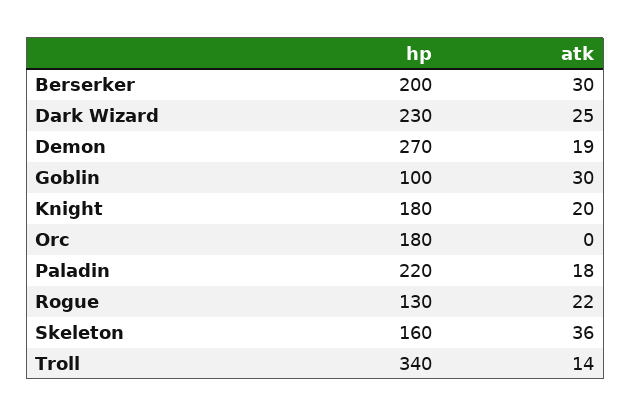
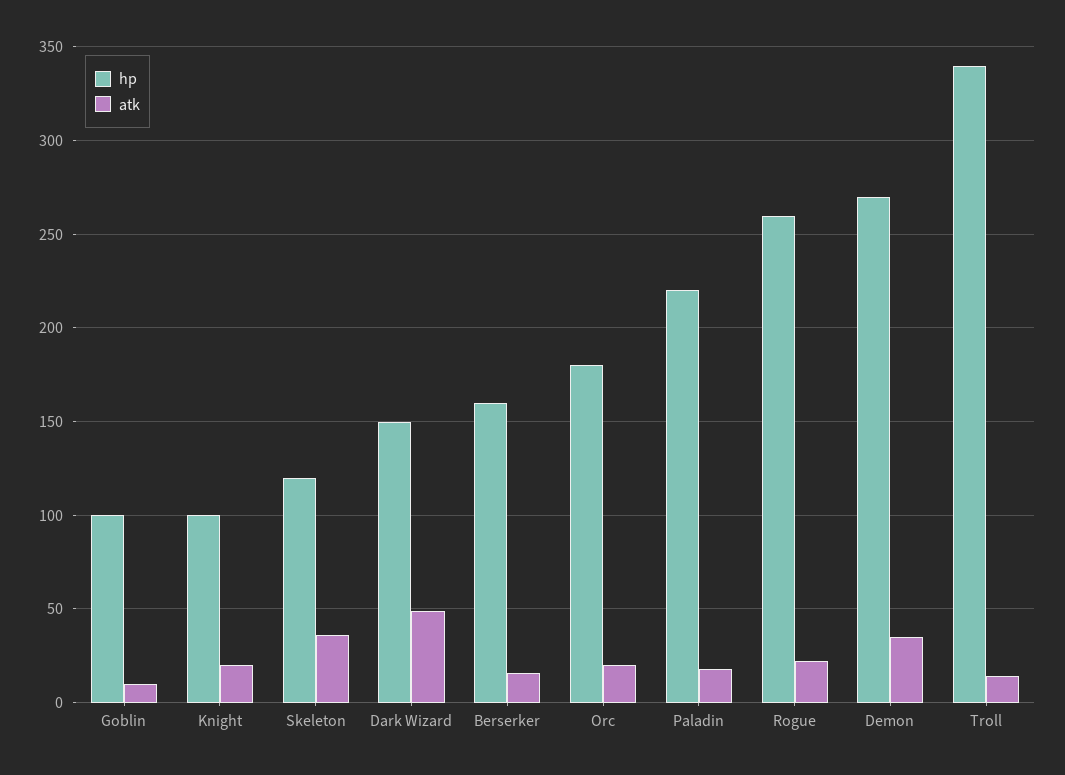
  {
    "hp": {
-     "Berserker": 200,
+     "Berserker": 160,
-     "Dark Wizard": 230,
+     "Dark Wizard": 150,
      "Demon": 270,
      "Goblin": 100,
-     "Knight": 180,
+     "Knight": 100,
      "Orc": 180,
      "Paladin": 220,
-     "Rogue": 130,
+     "Rogue": 260,
-     "Skeleton": 160,
+     "Skeleton": 120,
      "Troll": 340
    },
    "atk": {
-     "Berserker": 30,
+     "Berserker": 15,
-     "Dark Wizard": 25,
+     "Dark Wizard": 50,
-     "Demon": 19,
+     "Demon": 35,
-     "Goblin": 30,
+     "Goblin": 10,
      "Knight": 20,
-     "Orc": 0,
+     "Orc": 20,
      "Paladin": 18,
      "Rogue": 22,
      "Skeleton": 36,
      "Troll": 14
    }
  }

